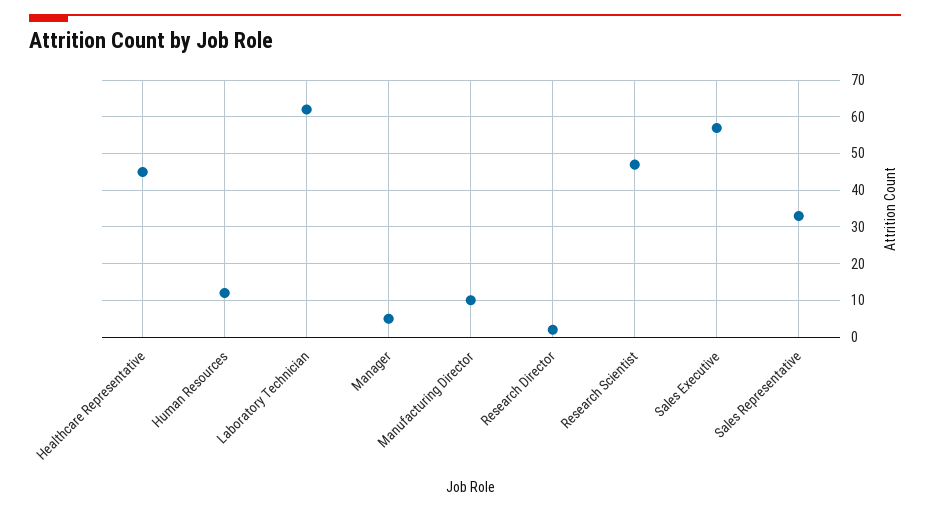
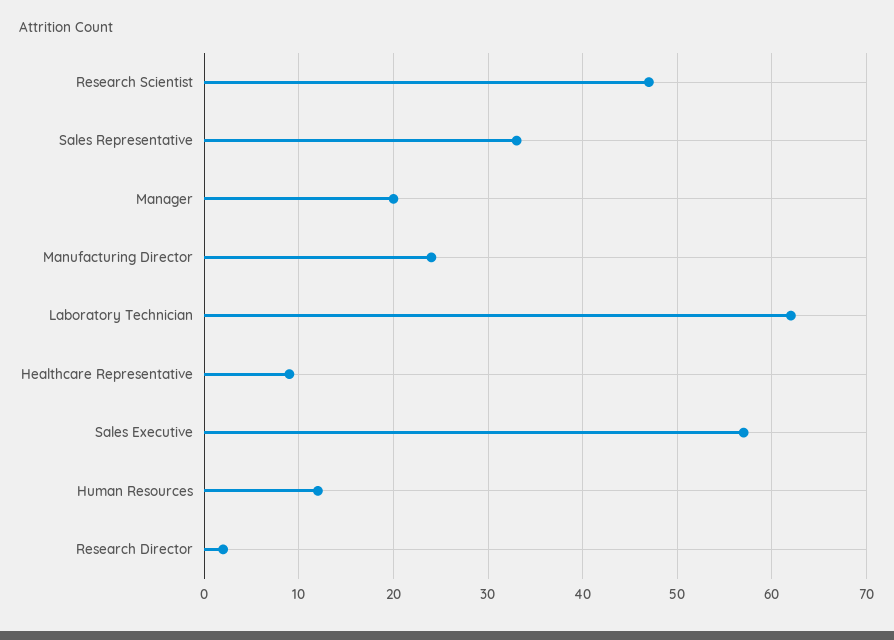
  {
-   "Healthcare Representative": 45,
+   "Healthcare Representative": 9,
    "Human Resources": 12,
    "Laboratory Technician": 62,
-   "Manager": 5,
+   "Manager": 20,
-   "Manufacturing Director": 10,
+   "Manufacturing Director": 24,
    "Research Director": 2,
    "Research Scientist": 47,
    "Sales Executive": 57,
    "Sales Representative": 33
  }

